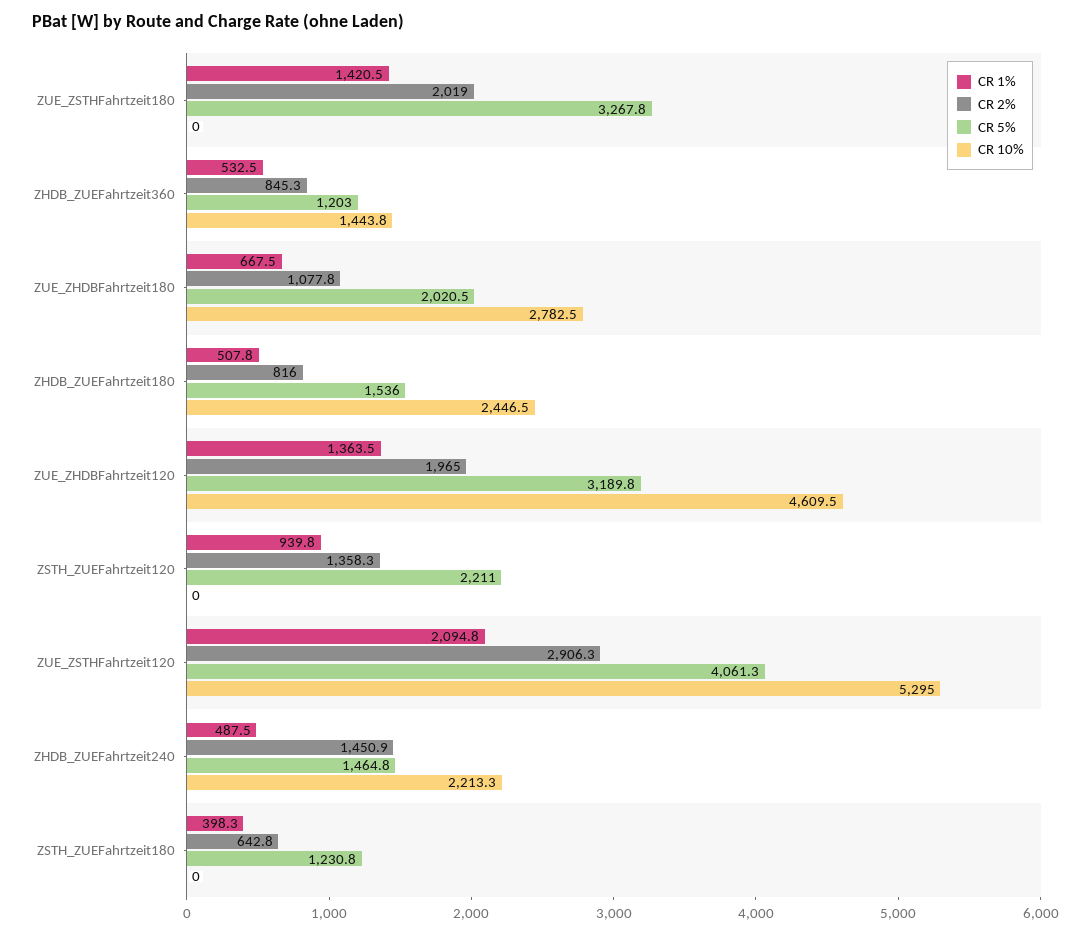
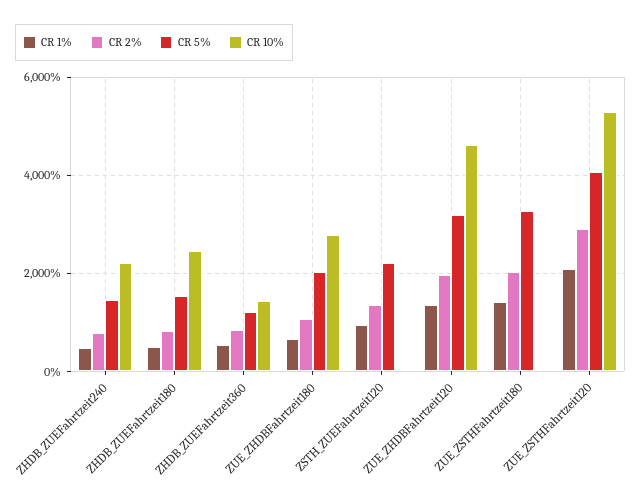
  {
    "CR 1%": {
      "ZUE_ZSTHFahrtzeit180": 1420.5,
      "ZHDB_ZUEFahrtzeit360": 532.5,
      "ZUE_ZHDBFahrtzeit180": 667.5,
      "ZHDB_ZUEFahrtzeit180": 507.8,
      "ZUE_ZHDBFahrtzeit120": 1363.5,
      "ZSTH_ZUEFahrtzeit120": 939.8,
      "ZUE_ZSTHFahrtzeit120": 2094.8,
-     "ZHDB_ZUEFahrtzeit240": 487.5,
+     "ZHDB_ZUEFahrtzeit240": 487.5
-     "ZSTH_ZUEFahrtzeit180": 398.3
    },
    "CR 2%": {
      "ZUE_ZSTHFahrtzeit180": 2019,
      "ZHDB_ZUEFahrtzeit360": 845.3,
      "ZUE_ZHDBFahrtzeit180": 1077.8,
      "ZHDB_ZUEFahrtzeit180": 816,
      "ZUE_ZHDBFahrtzeit120": 1965,
      "ZSTH_ZUEFahrtzeit120": 1358.3,
      "ZUE_ZSTHFahrtzeit120": 2906.3,
-     "ZHDB_ZUEFahrtzeit240": 1450.9,
+     "ZHDB_ZUEFahrtzeit240": 800
-     "ZSTH_ZUEFahrtzeit180": 642.8
    },
    "CR 5%": {
      "ZUE_ZSTHFahrtzeit180": 3267.8,
      "ZHDB_ZUEFahrtzeit360": 1203,
      "ZUE_ZHDBFahrtzeit180": 2020.5,
      "ZHDB_ZUEFahrtzeit180": 1536,
      "ZUE_ZHDBFahrtzeit120": 3189.8,
      "ZSTH_ZUEFahrtzeit120": 2211,
      "ZUE_ZSTHFahrtzeit120": 4061.3,
-     "ZHDB_ZUEFahrtzeit240": 1464.8,
+     "ZHDB_ZUEFahrtzeit240": 1464.8
-     "ZSTH_ZUEFahrtzeit180": 1230.8
    },
    "CR 10%": {
      "ZUE_ZSTHFahrtzeit180": 0,
      "ZHDB_ZUEFahrtzeit360": 1443.8,
      "ZUE_ZHDBFahrtzeit180": 2782.5,
      "ZHDB_ZUEFahrtzeit180": 2446.5,
      "ZUE_ZHDBFahrtzeit120": 4609.5,
      "ZSTH_ZUEFahrtzeit120": 0,
      "ZUE_ZSTHFahrtzeit120": 5295,
-     "ZHDB_ZUEFahrtzeit240": 2213.3,
+     "ZHDB_ZUEFahrtzeit240": 2213.3
-     "ZSTH_ZUEFahrtzeit180": 0
    }
  }

